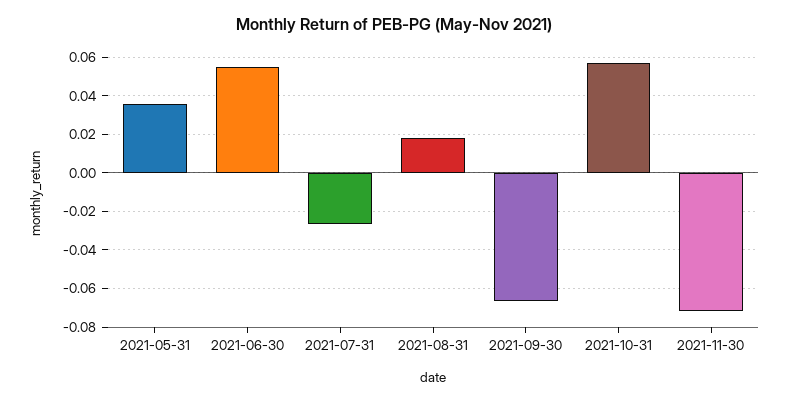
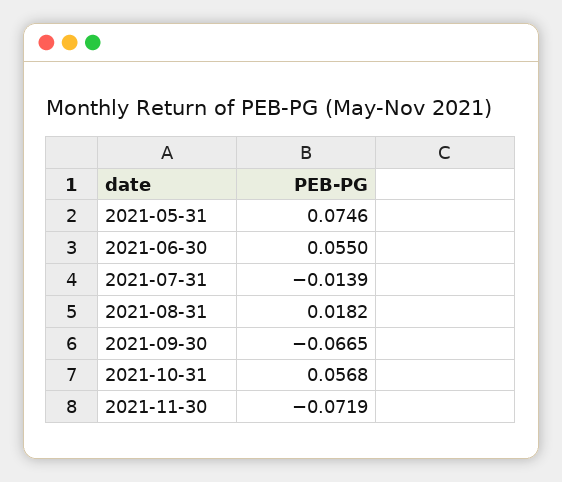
  {
-   "2021-05-31": 0.035,
+   "2021-05-31": 0.0746,
    "2021-06-30": 0.055,
-   "2021-07-31": -0.025,
+   "2021-07-31": -0.0139,
    "2021-08-31": 0.0182,
    "2021-09-30": -0.0665,
    "2021-10-31": 0.0568,
    "2021-11-30": -0.0719
  }

